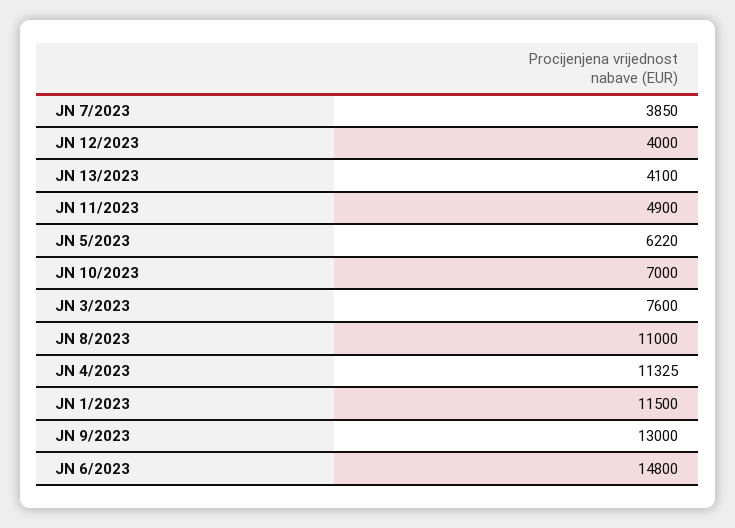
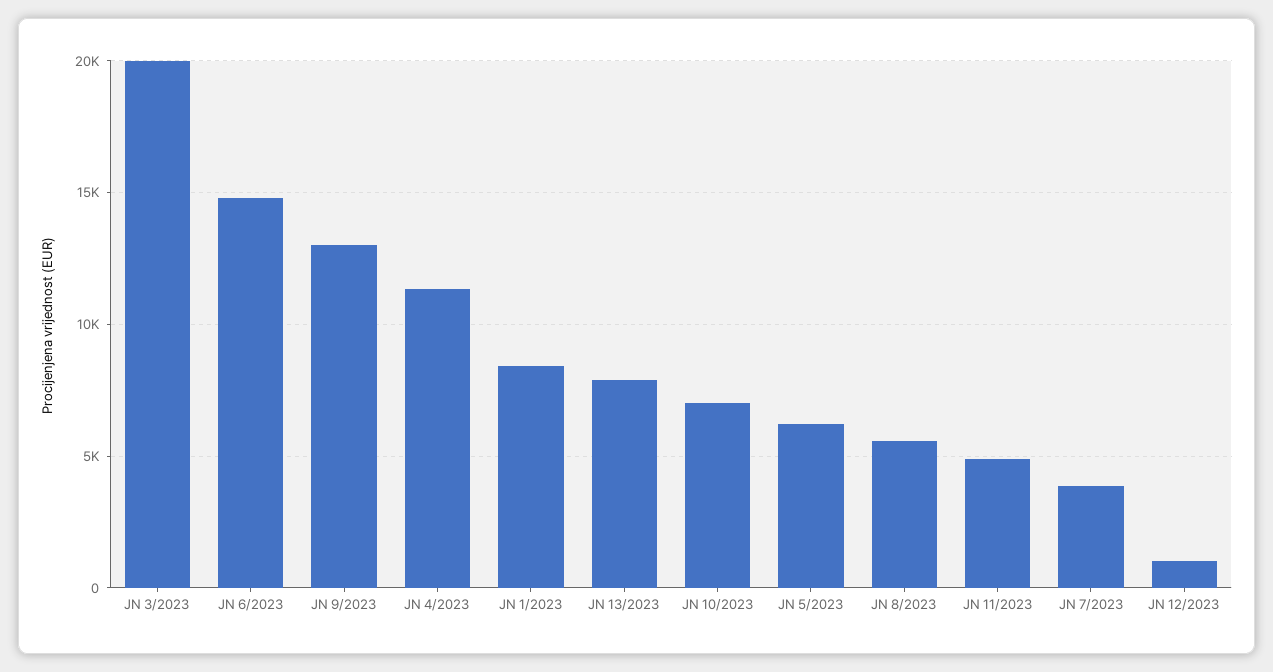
  {
    "JN 7/2023": 3850,
-   "JN 12/2023": 4000,
+   "JN 12/2023": 1000,
-   "JN 13/2023": 4100,
+   "JN 13/2023": 8000,
    "JN 11/2023": 4900,
    "JN 5/2023": 6220,
    "JN 10/2023": 7000,
-   "JN 3/2023": 7600,
+   "JN 3/2023": 20000,
-   "JN 8/2023": 11000,
+   "JN 8/2023": 5500,
    "JN 4/2023": 11325,
-   "JN 1/2023": 11500,
+   "JN 1/2023": 8500,
    "JN 9/2023": 13000,
    "JN 6/2023": 14800
  }

